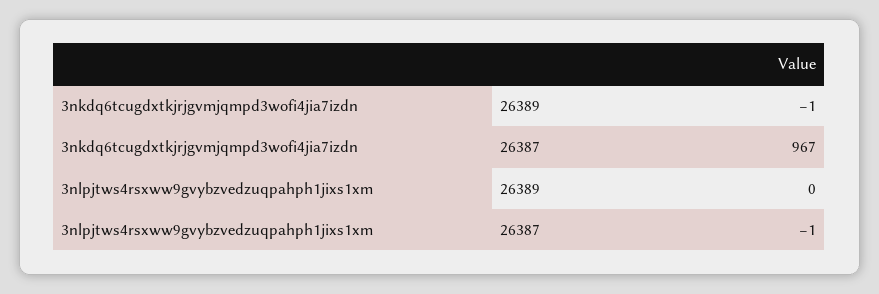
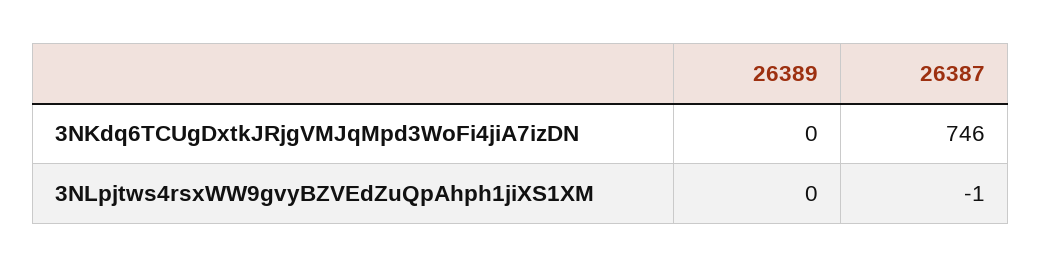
  {
    "3nkdq6tcugdxtkjrjgvmjqmpd3wofi4jia7izdn": {
-     "26389": -1,
+     "26389": 0,
-     "26387": 967
+     "26387": 746
    },
    "3nlpjtws4rsxww9gvybzvedzuqpahph1jixs1xm": {
      "26389": 0,
      "26387": -1
    }
  }

